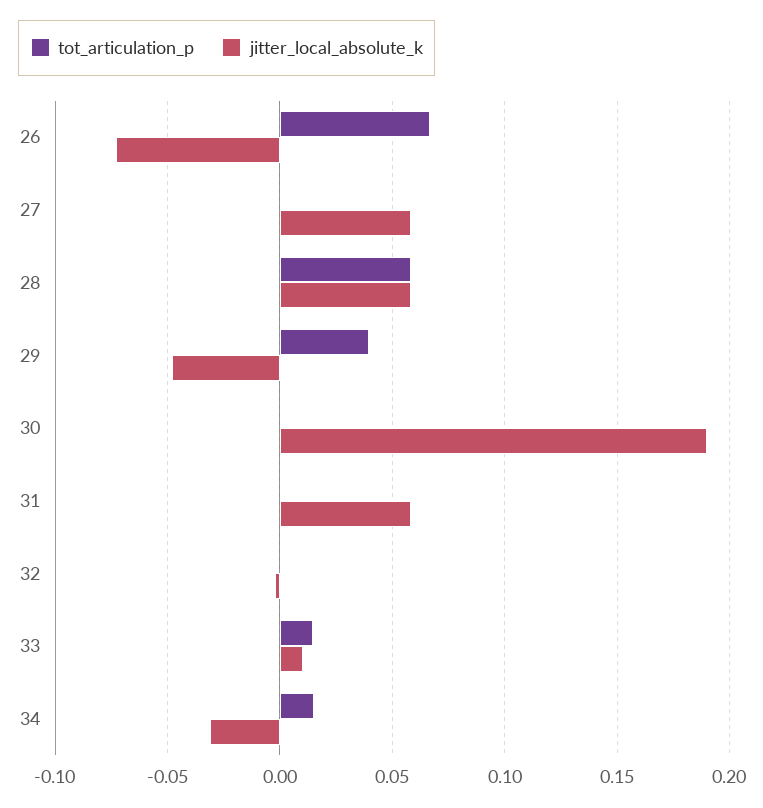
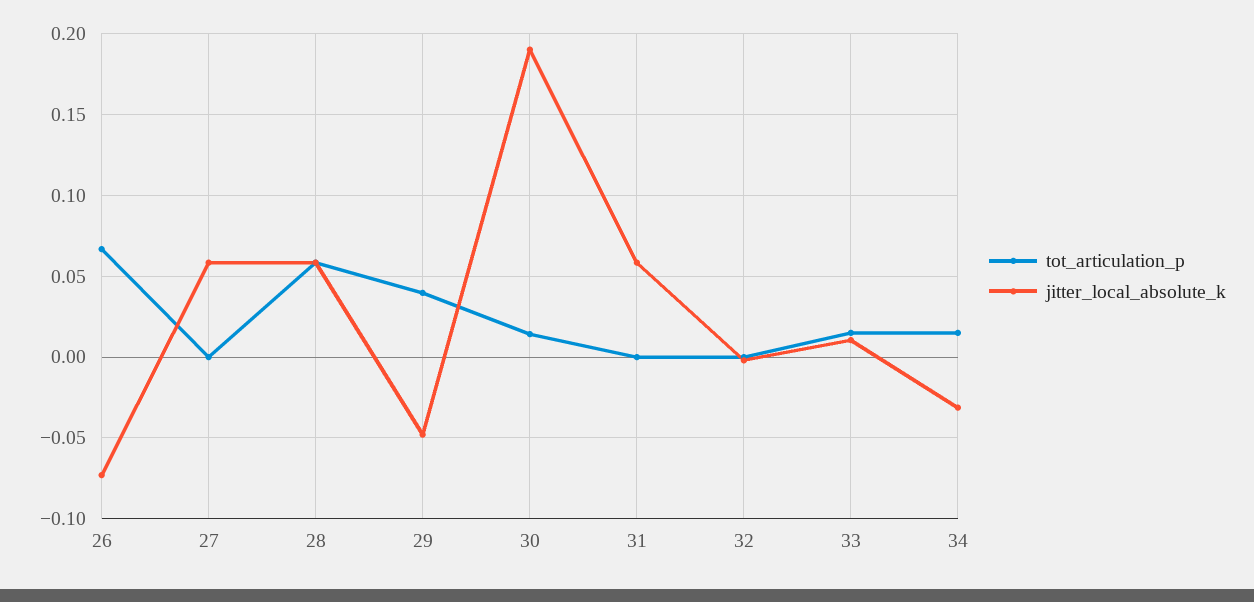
  {
    "tot_articulation_p": {
      "26": 0.065,
      "27": 0,
      "28": 0.06,
      "29": 0.04,
-     "30": 0,
+     "30": 0.015,
      "31": 0,
      "32": 0,
      "33": 0.015,
      "34": 0.015
    },
    "jitter_local_absolute_k": {
      "26": -0.075,
      "27": 0.06,
      "28": 0.06,
      "29": -0.05,
      "30": 0.19,
      "31": 0.06,
      "32": 0,
      "33": 0.01,
      "34": -0.03
    }
  }

